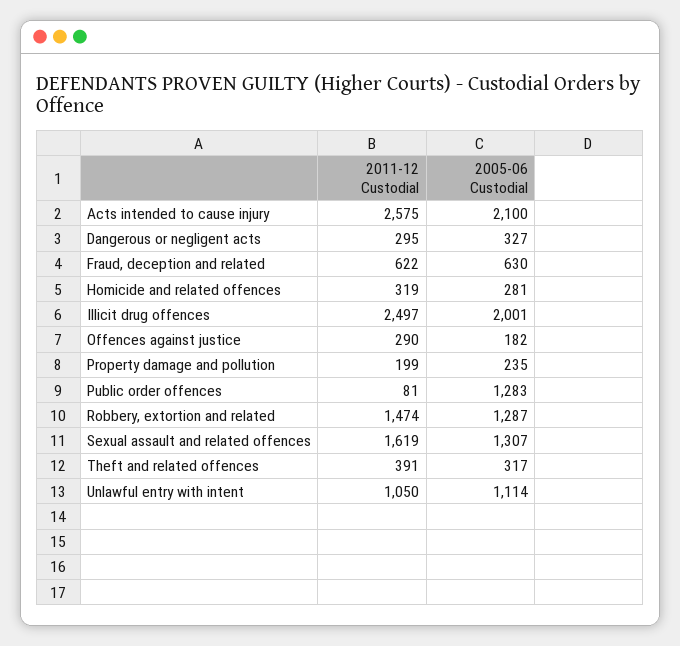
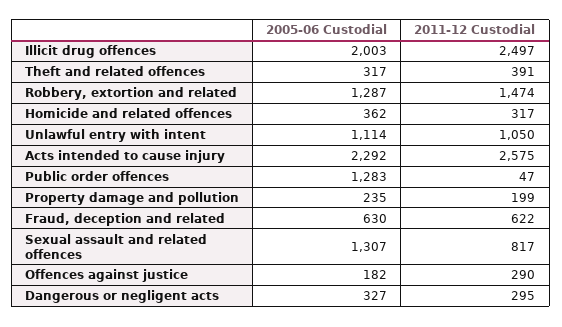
  {
    "2011-12 Custodial": {
      "Acts intended to cause injury": 2575,
      "Dangerous or negligent acts": 295,
      "Fraud, deception and related": 622,
-     "Homicide and related offences": 319,
+     "Homicide and related offences": 317,
      "Illicit drug offences": 2497,
      "Offences against justice": 290,
      "Property damage and pollution": 199,
-     "Public order offences": 81,
+     "Public order offences": 47,
      "Robbery, extortion and related": 1474,
-     "Sexual assault and related offences": 1619,
+     "Sexual assault and related offences": 817,
      "Theft and related offences": 391,
      "Unlawful entry with intent": 1050
    },
    "2005-06 Custodial": {
-     "Acts intended to cause injury": 2100,
+     "Acts intended to cause injury": 2292,
      "Dangerous or negligent acts": 327,
      "Fraud, deception and related": 630,
-     "Homicide and related offences": 281,
+     "Homicide and related offences": 362,
-     "Illicit drug offences": 2001,
+     "Illicit drug offences": 2003,
      "Offences against justice": 182,
      "Property damage and pollution": 235,
      "Public order offences": 1283,
      "Robbery, extortion and related": 1287,
      "Sexual assault and related offences": 1307,
      "Theft and related offences": 317,
      "Unlawful entry with intent": 1114
    }
  }

